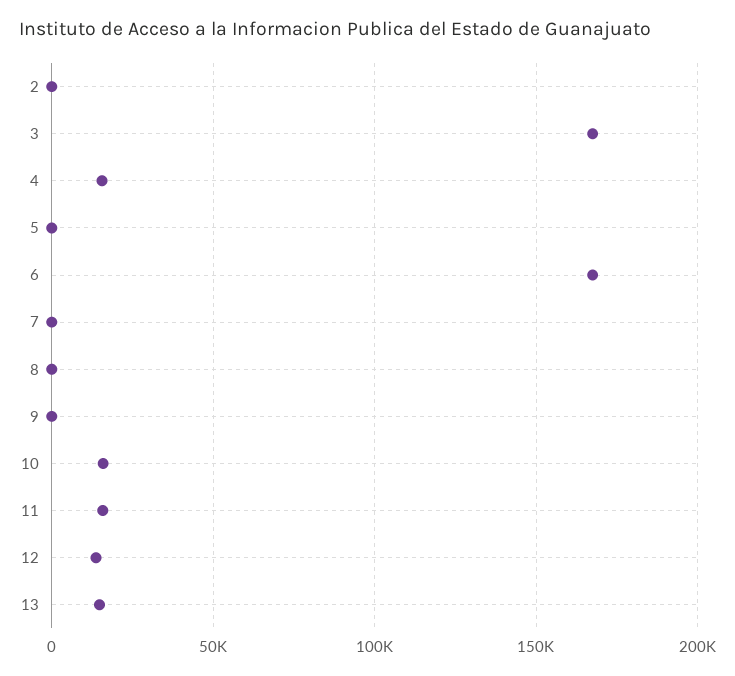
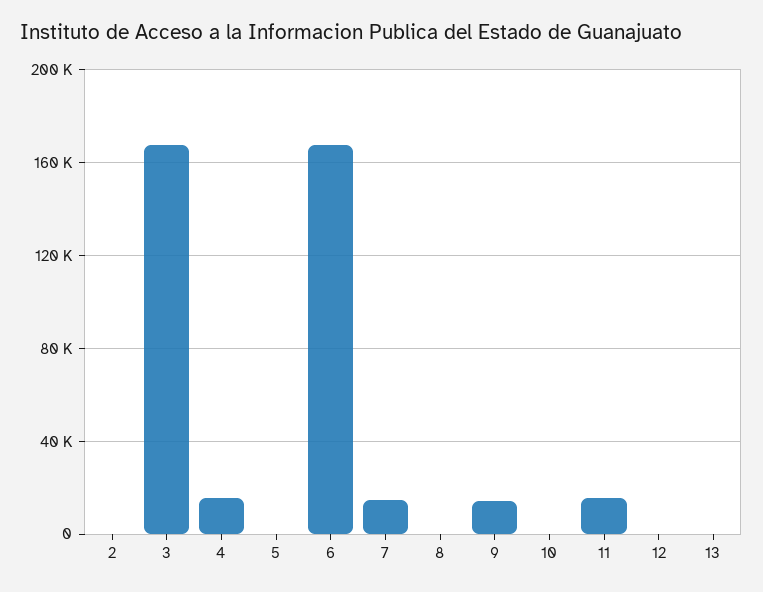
  {
    "2": 0,
    "3": 170000,
    "4": 15000,
    "5": 0,
    "6": 170000,
-   "7": 0,
+   "7": 15000,
    "8": 0,
-   "9": 0,
+   "9": 15000,
-   "10": 15000,
+   "10": 0,
    "11": 15000,
-   "12": 15000,
+   "12": 0,
-   "13": 15000
+   "13": 0
  }

